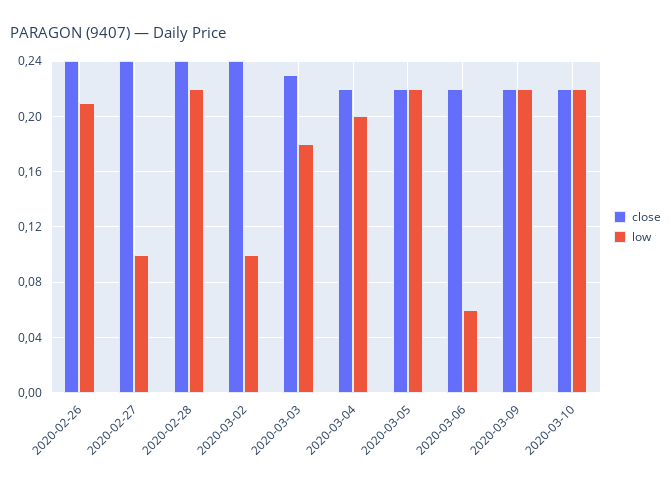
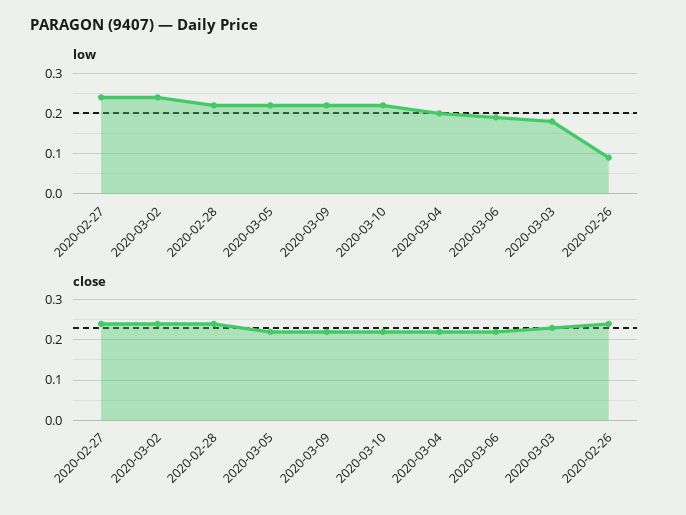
  {
    "close": {
      "2020-02-26": 0.24,
      "2020-02-27": 0.24,
      "2020-02-28": 0.24,
      "2020-03-02": 0.24,
      "2020-03-03": 0.23,
      "2020-03-04": 0.22,
      "2020-03-05": 0.22,
      "2020-03-06": 0.22,
      "2020-03-09": 0.22,
      "2020-03-10": 0.22
    },
    "low": {
-     "2020-02-26": 0.21,
+     "2020-02-26": 0.1,
-     "2020-02-27": 0.1,
+     "2020-02-27": 0.25,
      "2020-02-28": 0.22,
-     "2020-03-02": 0.1,
+     "2020-03-02": 0.25,
      "2020-03-03": 0.18,
      "2020-03-04": 0.2,
      "2020-03-05": 0.22,
-     "2020-03-06": 0.06,
+     "2020-03-06": 0.2,
      "2020-03-09": 0.22,
      "2020-03-10": 0.22
    }
  }

